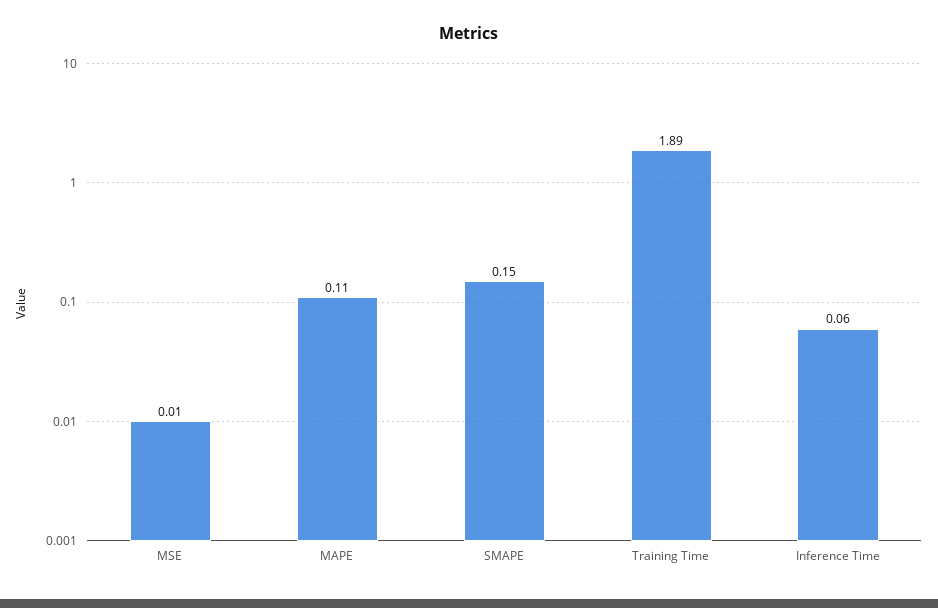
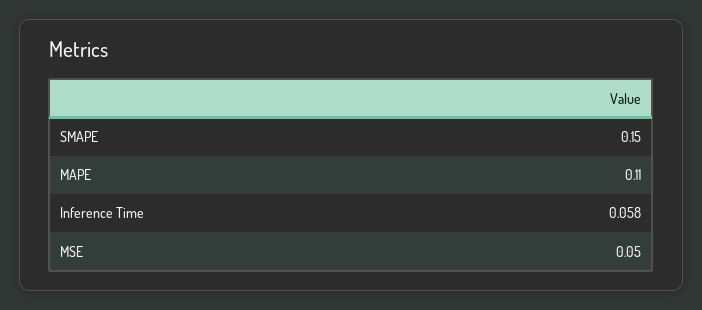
  {
-   "MSE": 0.01,
+   "MSE": 0.05,
    "MAPE": 0.11,
    "SMAPE": 0.15,
-   "Training Time": 1.89,
    "Inference Time": 0.058
  }

